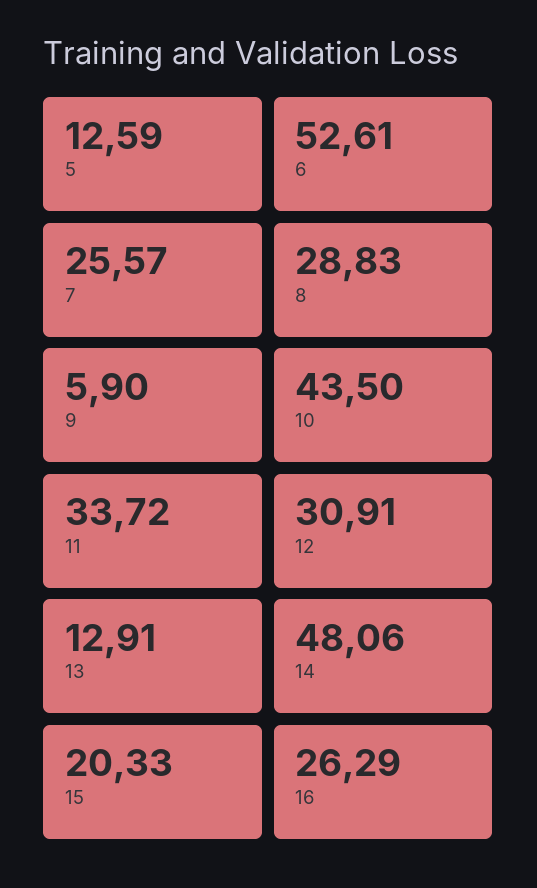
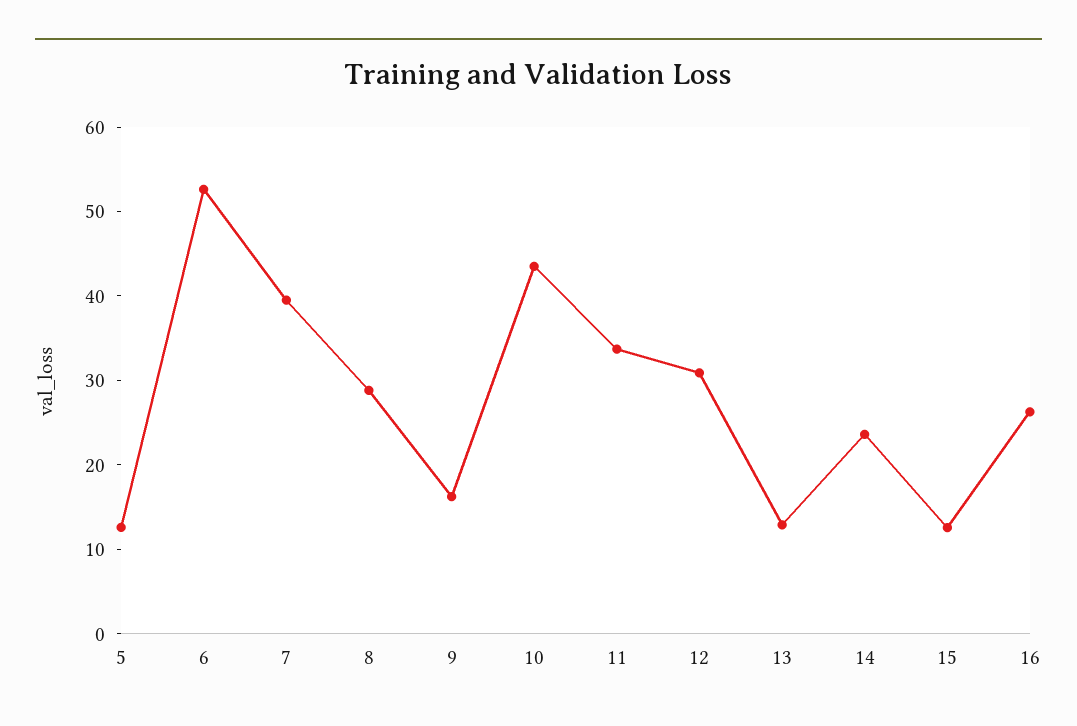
  {
    "5": 12.59,
    "6": 52.61,
-   "7": 25.57,
+   "7": 40,
    "8": 28.83,
-   "9": 5.9,
+   "9": 16,
    "10": 43.5,
    "11": 33.72,
    "12": 30.91,
    "13": 12.91,
-   "14": 48.06,
+   "14": 24,
-   "15": 20.33,
+   "15": 12,
    "16": 26.29
  }

